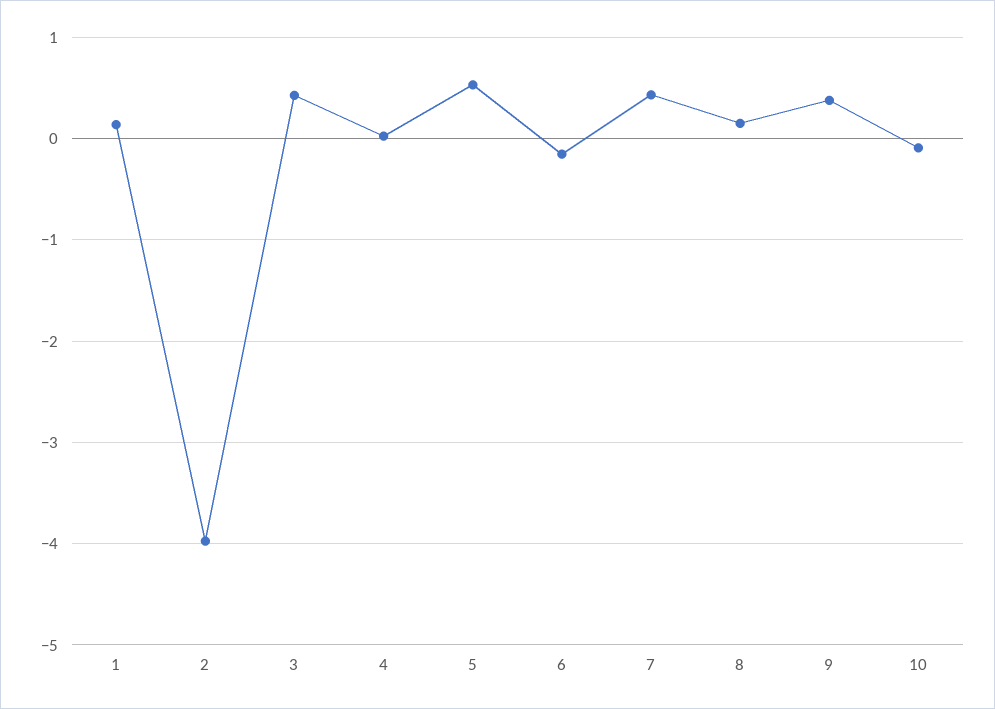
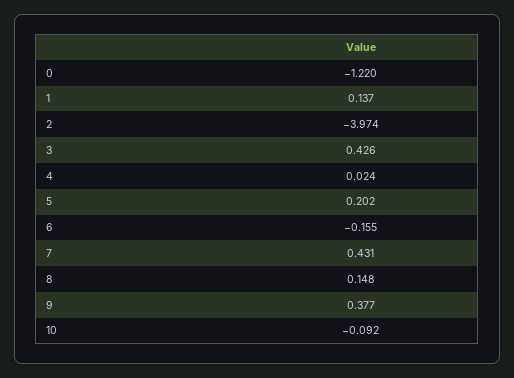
  {
    "1": 0.137,
    "2": -3.974,
    "3": 0.426,
    "4": 0.024,
-   "5": 0.5,
+   "5": 0.202,
    "6": -0.155,
    "7": 0.431,
    "8": 0.148,
    "9": 0.377,
-   "10": -0.092
+   "10": -0.092,
+   "0": -1.22
  }

